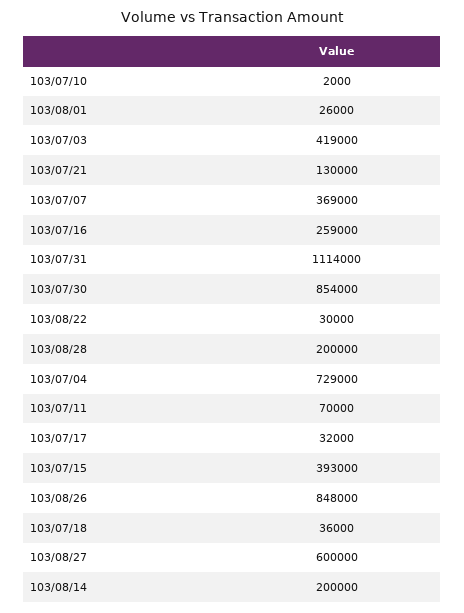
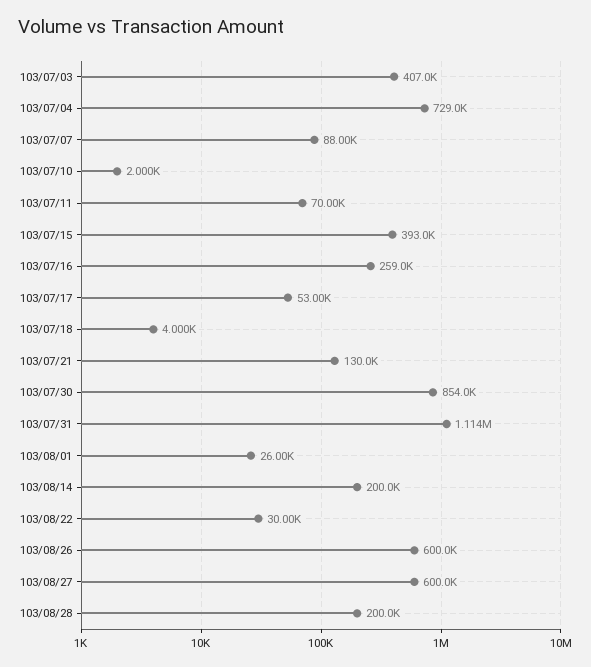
  {
    "103/07/10": 2000,
    "103/08/01": 26000,
-   "103/07/03": 419000,
+   "103/07/03": 407000,
    "103/07/21": 130000,
-   "103/07/07": 369000,
+   "103/07/07": 88000,
    "103/07/16": 259000,
    "103/07/31": 1114000,
    "103/07/30": 854000,
    "103/08/22": 30000,
    "103/08/28": 200000,
    "103/07/04": 729000,
    "103/07/11": 70000,
-   "103/07/17": 32000,
+   "103/07/17": 53000,
    "103/07/15": 393000,
-   "103/08/26": 848000,
+   "103/08/26": 600000,
-   "103/07/18": 36000,
+   "103/07/18": 4000,
    "103/08/27": 600000,
    "103/08/14": 200000
  }

